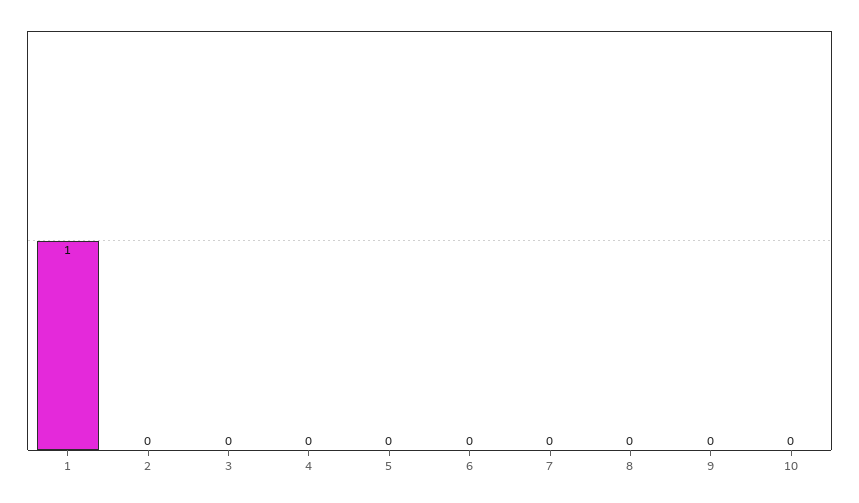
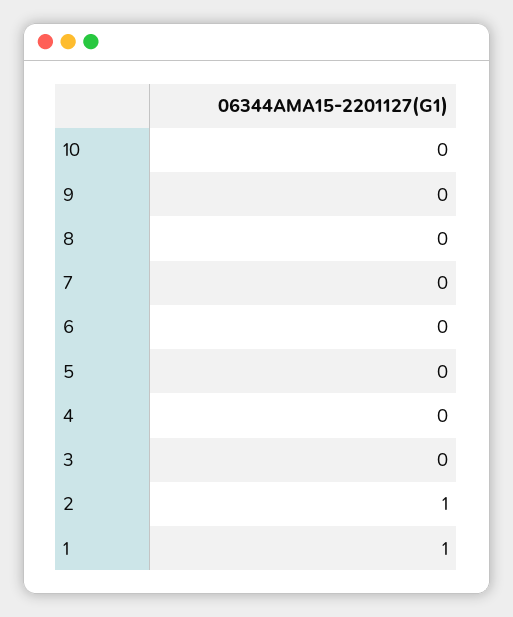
  {
    "1": 1,
-   "2": 0,
+   "2": 1,
    "3": 0,
    "4": 0,
    "5": 0,
    "6": 0,
    "7": 0,
    "8": 0,
    "9": 0,
    "10": 0
  }

